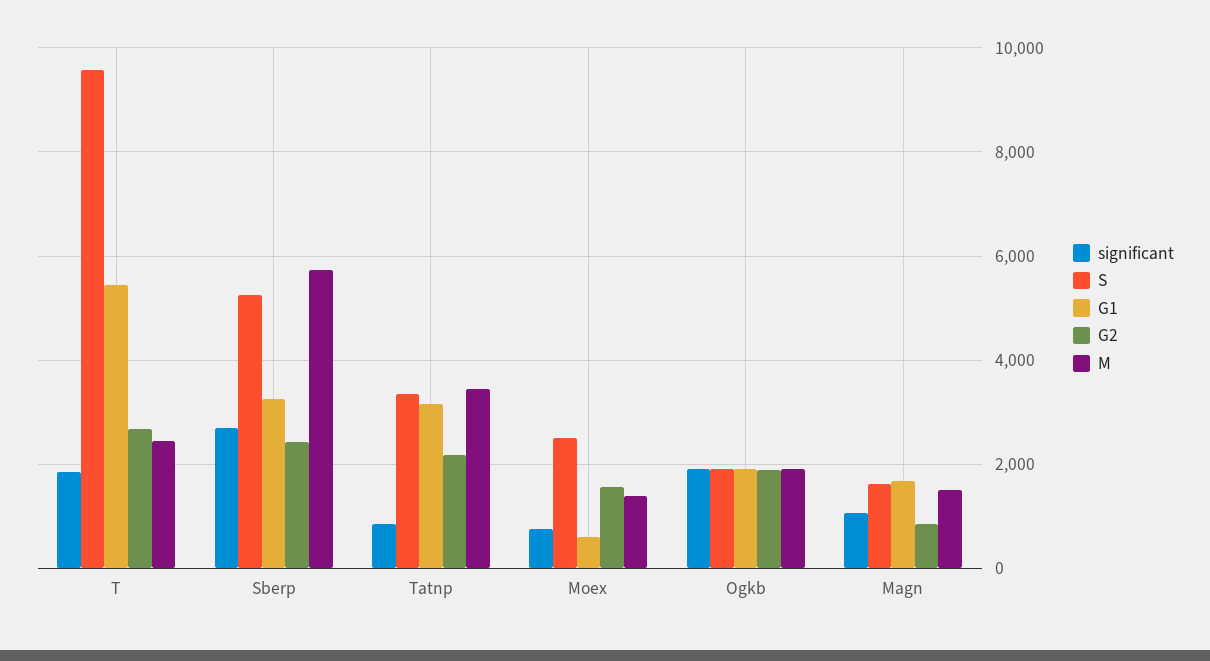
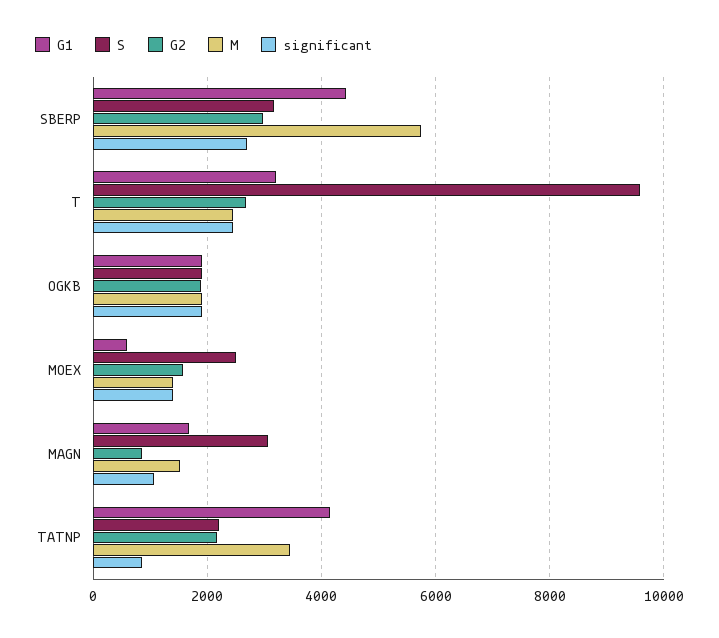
  {
    "significant": {
-     "T": 1800,
+     "T": 2400,
      "Sberp": 2800,
      "Tatnp": 800,
-     "Moex": 800,
+     "Moex": 1400,
      "Ogkb": 2000,
      "Magn": 1000
    },
    "S": {
      "T": 9600,
-     "Sberp": 5200,
+     "Sberp": 3200,
-     "Tatnp": 3400,
+     "Tatnp": 2200,
      "Moex": 2600,
      "Ogkb": 2000,
-     "Magn": 1600
+     "Magn": 3000
    },
    "G1": {
-     "T": 5400,
+     "T": 3200,
-     "Sberp": 3200,
+     "Sberp": 4400,
-     "Tatnp": 3200,
+     "Tatnp": 4200,
      "Moex": 600,
      "Ogkb": 2000,
      "Magn": 1600
    },
    "G2": {
      "T": 2600,
-     "Sberp": 2400,
+     "Sberp": 3000,
      "Tatnp": 2200,
      "Moex": 1600,
      "Ogkb": 1800,
      "Magn": 800
    },
    "M": {
      "T": 2400,
      "Sberp": 5800,
      "Tatnp": 3400,
      "Moex": 1400,
      "Ogkb": 2000,
      "Magn": 1600
    }
  }

